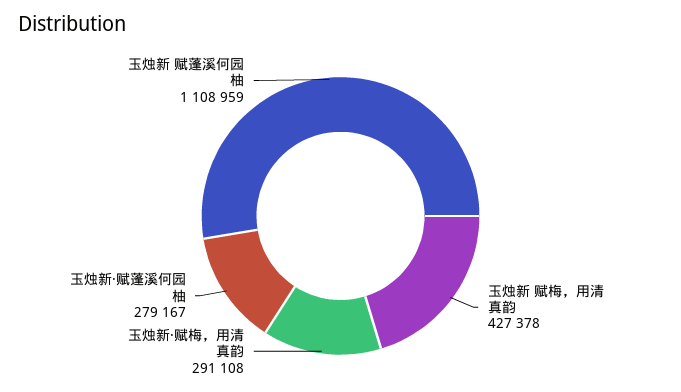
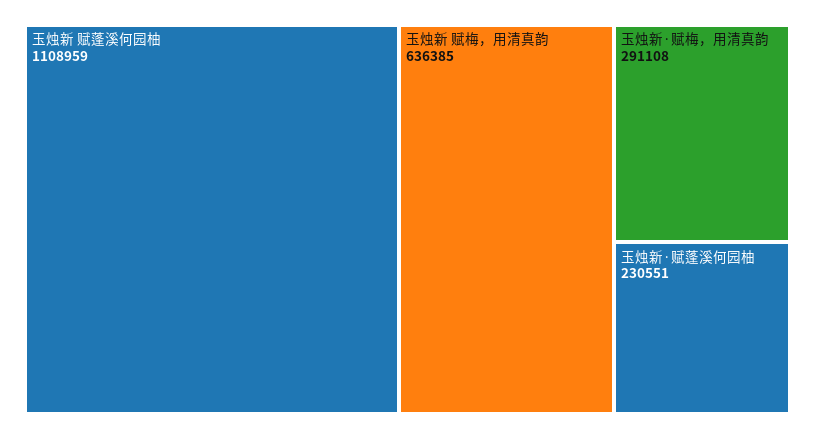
  {
-   "玉烛新 赋梅，用清真韵": 427378,
+   "玉烛新 赋梅，用清真韵": 636385,
    "玉烛新·赋梅，用清真韵": 291108,
-   "玉烛新·赋蓬溪何园柚": 279167,
+   "玉烛新·赋蓬溪何园柚": 230551,
    "玉烛新 赋蓬溪何园柚": 1108959
  }

